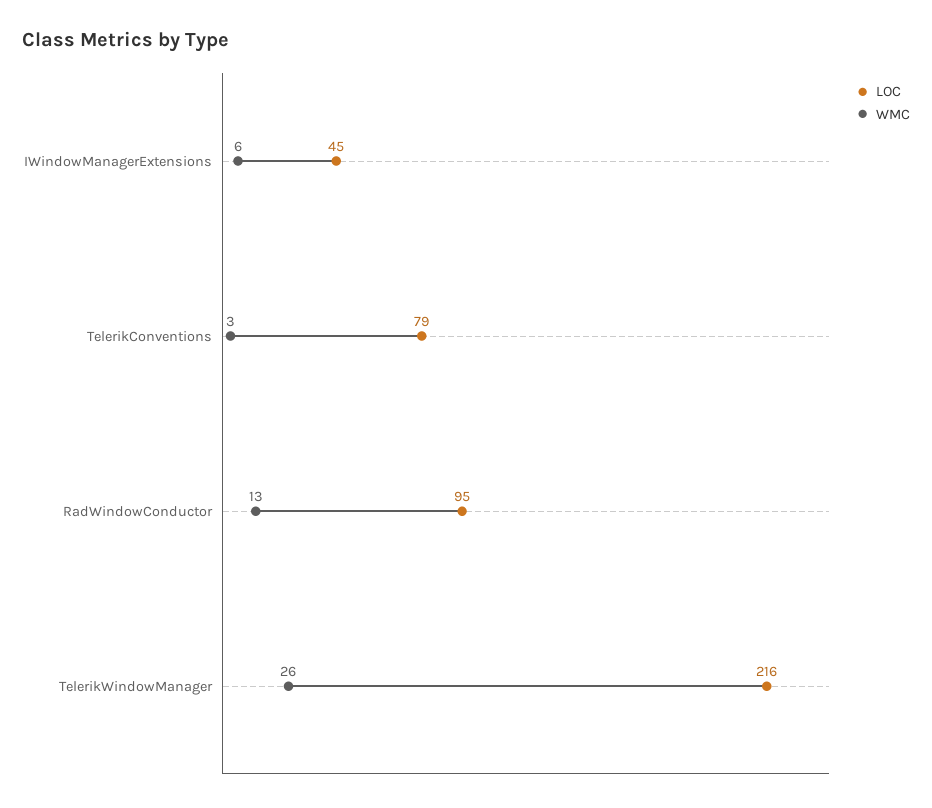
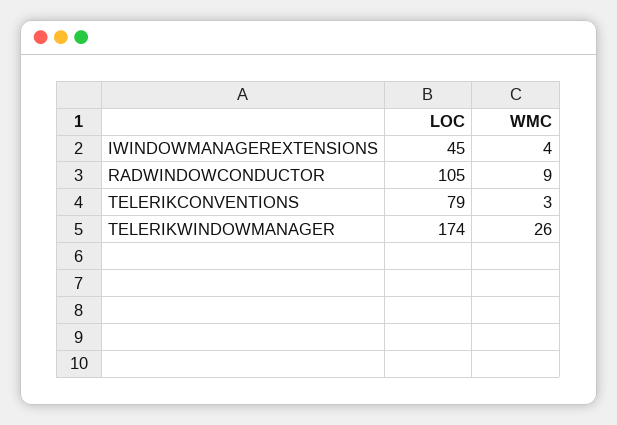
  {
    "LOC": {
      "IWindowManagerExtensions": 45,
      "TelerikConventions": 79,
-     "RadWindowConductor": 95,
+     "RadWindowConductor": 105,
-     "TelerikWindowManager": 216
+     "TelerikWindowManager": 174
    },
    "WMC": {
-     "IWindowManagerExtensions": 6,
+     "IWindowManagerExtensions": 4,
      "TelerikConventions": 3,
-     "RadWindowConductor": 13,
+     "RadWindowConductor": 9,
      "TelerikWindowManager": 26
    }
  }

